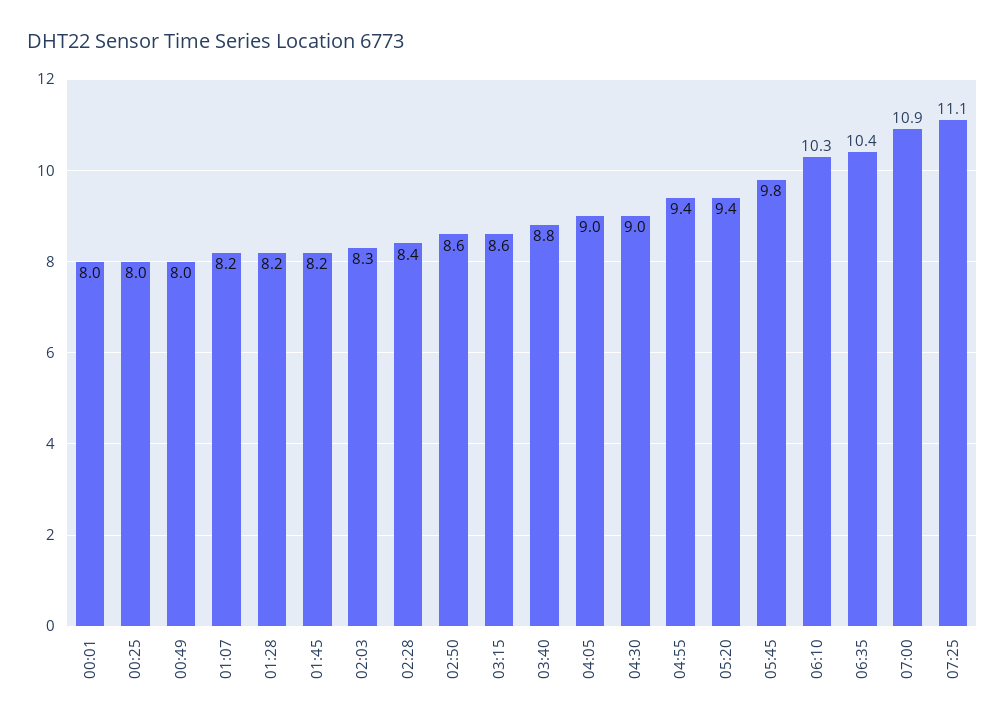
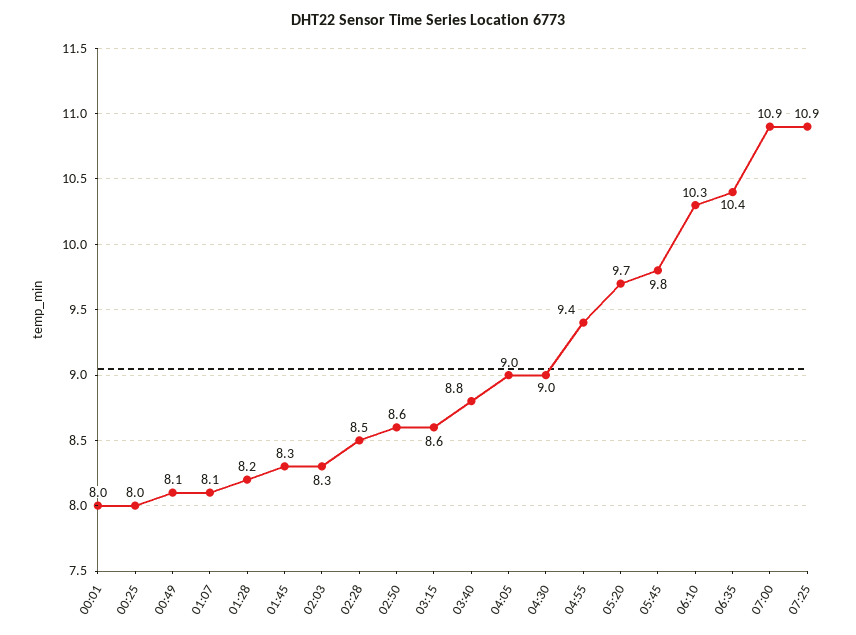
  {
    "00:01": 8,
    "00:25": 8,
-   "00:49": 8,
+   "00:49": 8.1,
-   "01:07": 8.2,
+   "01:07": 8.1,
    "01:28": 8.2,
-   "01:45": 8.2,
+   "01:45": 8.3,
    "02:03": 8.3,
-   "02:28": 8.4,
+   "02:28": 8.5,
    "02:50": 8.6,
    "03:15": 8.6,
    "03:40": 8.8,
    "04:05": 9,
    "04:30": 9,
    "04:55": 9.4,
-   "05:20": 9.4,
+   "05:20": 9.7,
    "05:45": 9.8,
    "06:10": 10.3,
    "06:35": 10.4,
    "07:00": 10.9,
-   "07:25": 11.1
+   "07:25": 10.9
  }

